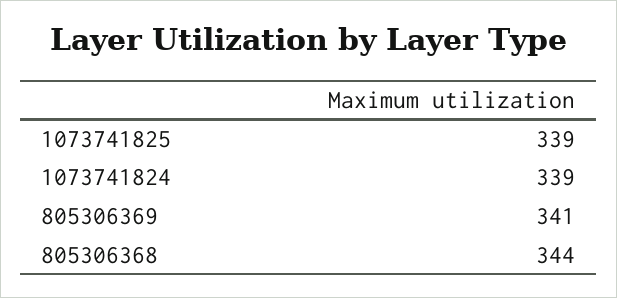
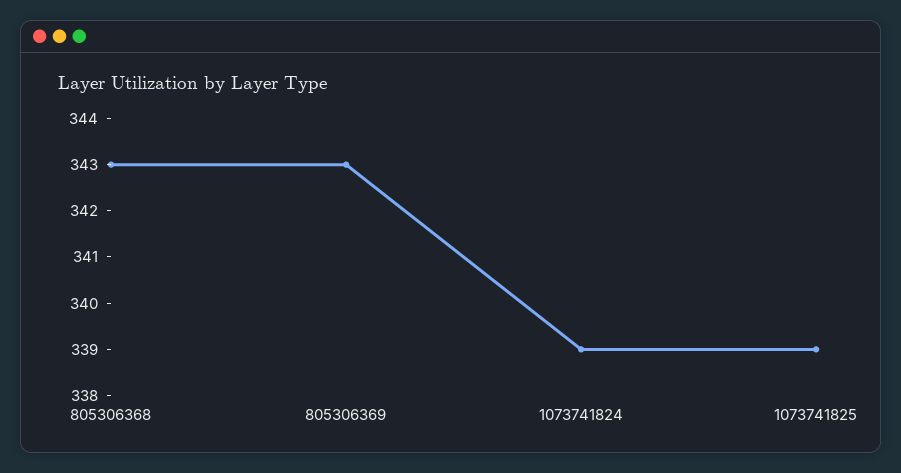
  {
    "1073741825": 339,
    "1073741824": 339,
-   "805306369": 341,
+   "805306369": 343,
-   "805306368": 344
+   "805306368": 343
  }

